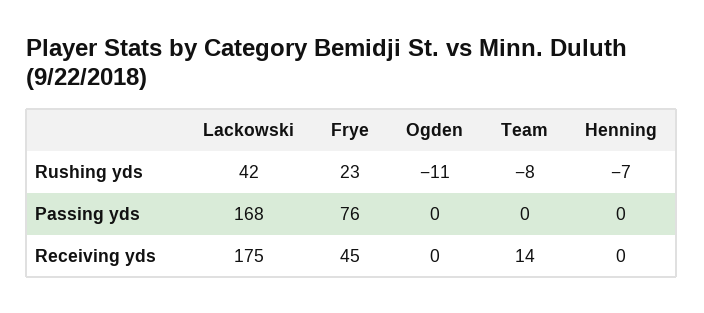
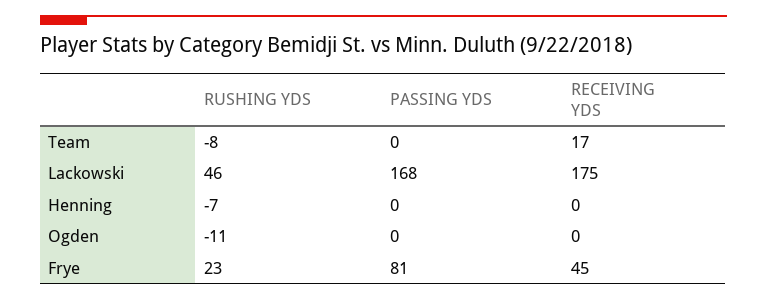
  {
    "Lackowski": {
-     "Rushing yds": 42,
+     "Rushing yds": 46,
      "Passing yds": 168,
      "Receiving yds": 175
    },
    "Frye": {
      "Rushing yds": 23,
-     "Passing yds": 76,
+     "Passing yds": 81,
      "Receiving yds": 45
    },
    "Ogden": {
      "Rushing yds": -11,
      "Passing yds": 0,
      "Receiving yds": 0
    },
    "Team": {
      "Rushing yds": -8,
      "Passing yds": 0,
-     "Receiving yds": 14
+     "Receiving yds": 17
    },
    "Henning": {
      "Rushing yds": -7,
      "Passing yds": 0,
      "Receiving yds": 0
    }
  }

